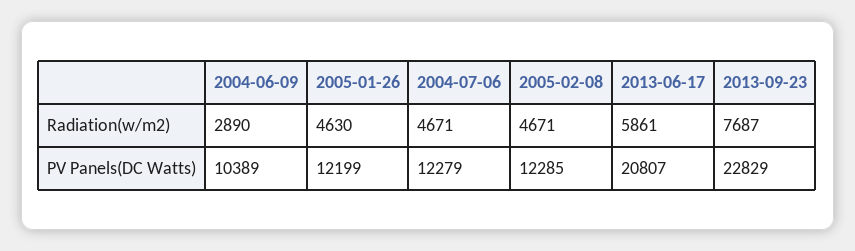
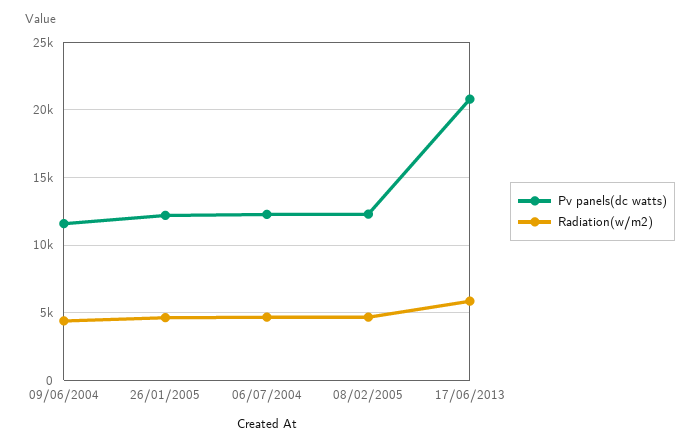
  {
    "Radiation(w/m2)": {
-     "2004-06-09": 2890,
+     "2004-06-09": 4500,
      "2005-01-26": 4630,
      "2004-07-06": 4671,
      "2005-02-08": 4671,
-     "2013-06-17": 5861,
+     "2013-06-17": 5861
-     "2013-09-23": 7687
    },
    "PV Panels(DC Watts)": {
-     "2004-06-09": 10389,
+     "2004-06-09": 11500,
      "2005-01-26": 12199,
      "2004-07-06": 12279,
      "2005-02-08": 12285,
-     "2013-06-17": 20807,
+     "2013-06-17": 20807
-     "2013-09-23": 22829
    }
  }

